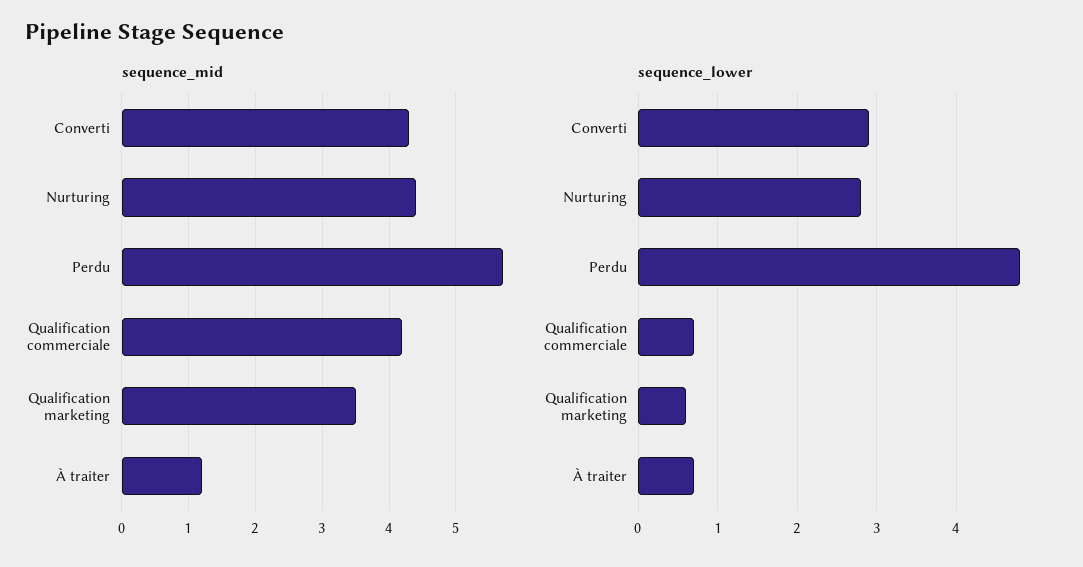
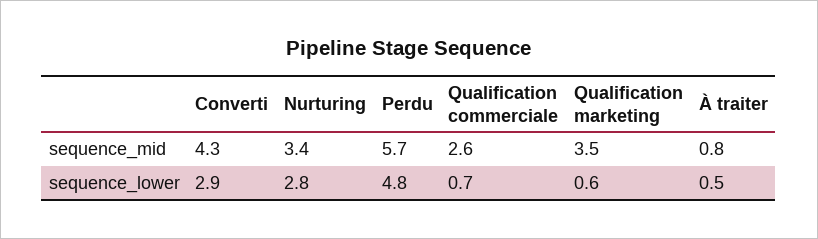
  {
    "sequence_mid": {
      "Converti": 4.3,
-     "Nurturing": 4.4,
+     "Nurturing": 3.4,
      "Perdu": 5.7,
-     "Qualification commerciale": 4.2,
+     "Qualification commerciale": 2.6,
      "Qualification marketing": 3.5,
-     "À traiter": 1.2
+     "À traiter": 0.8
    },
    "sequence_lower": {
      "Converti": 2.9,
      "Nurturing": 2.8,
      "Perdu": 4.8,
      "Qualification commerciale": 0.7,
      "Qualification marketing": 0.6,
-     "À traiter": 0.7
+     "À traiter": 0.5
    }
  }

